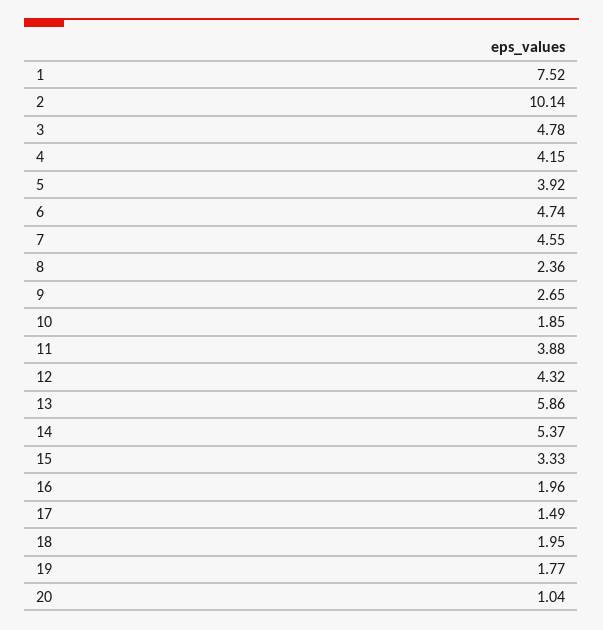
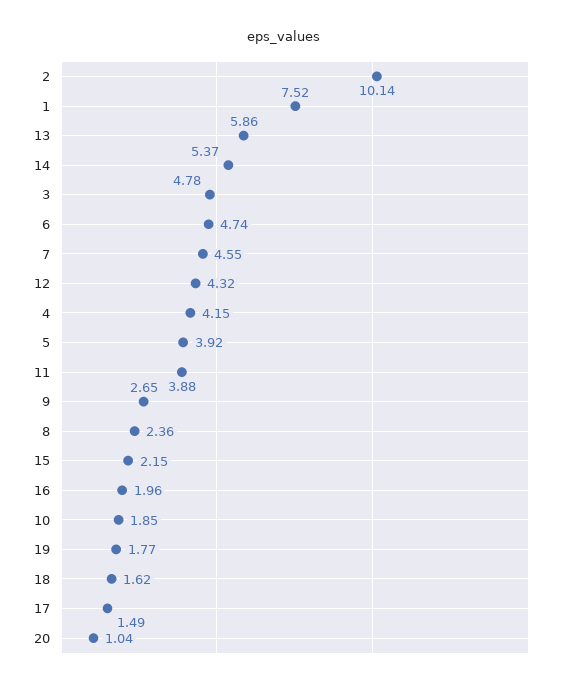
  {
    "1": 7.52,
    "2": 10.14,
    "3": 4.78,
    "4": 4.15,
    "5": 3.92,
    "6": 4.74,
    "7": 4.55,
    "8": 2.36,
    "9": 2.65,
    "10": 1.85,
    "11": 3.88,
    "12": 4.32,
    "13": 5.86,
    "14": 5.37,
-   "15": 3.33,
+   "15": 2.15,
    "16": 1.96,
    "17": 1.49,
-   "18": 1.95,
+   "18": 1.62,
    "19": 1.77,
    "20": 1.04
  }

